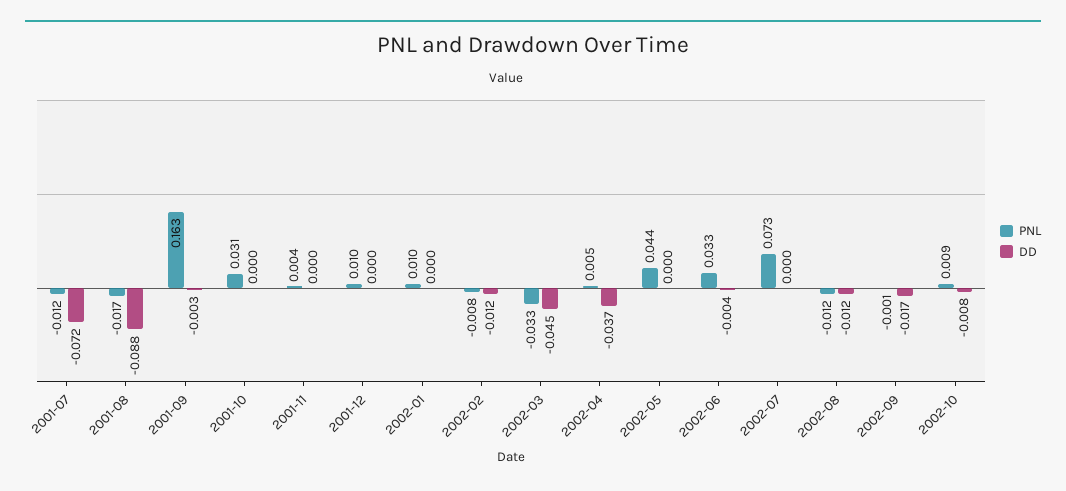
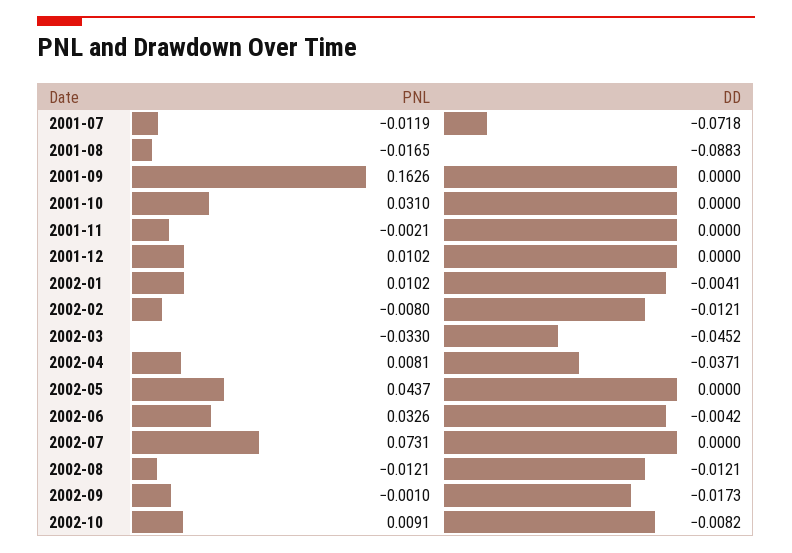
  {
    "PNL": {
      "2001-07": -0.0119,
      "2001-08": -0.0165,
      "2001-09": 0.1626,
      "2001-10": 0.031,
-     "2001-11": 0.004,
+     "2001-11": -0.0021,
      "2001-12": 0.0102,
      "2002-01": 0.0102,
      "2002-02": -0.008,
      "2002-03": -0.033,
-     "2002-04": 0.005,
+     "2002-04": 0.0081,
      "2002-05": 0.0437,
      "2002-06": 0.0326,
      "2002-07": 0.0731,
      "2002-08": -0.0121,
      "2002-09": -0.001,
      "2002-10": 0.0091
    },
    "DD": {
      "2001-07": -0.0718,
      "2001-08": -0.0883,
-     "2001-09": -0.003,
+     "2001-09": 0,
      "2001-10": 0,
      "2001-11": 0,
      "2001-12": 0,
-     "2002-01": 0,
+     "2002-01": -0.0041,
      "2002-02": -0.0121,
      "2002-03": -0.0452,
      "2002-04": -0.0371,
      "2002-05": 0,
      "2002-06": -0.0042,
      "2002-07": 0,
      "2002-08": -0.0121,
      "2002-09": -0.0173,
      "2002-10": -0.0082
    }
  }

